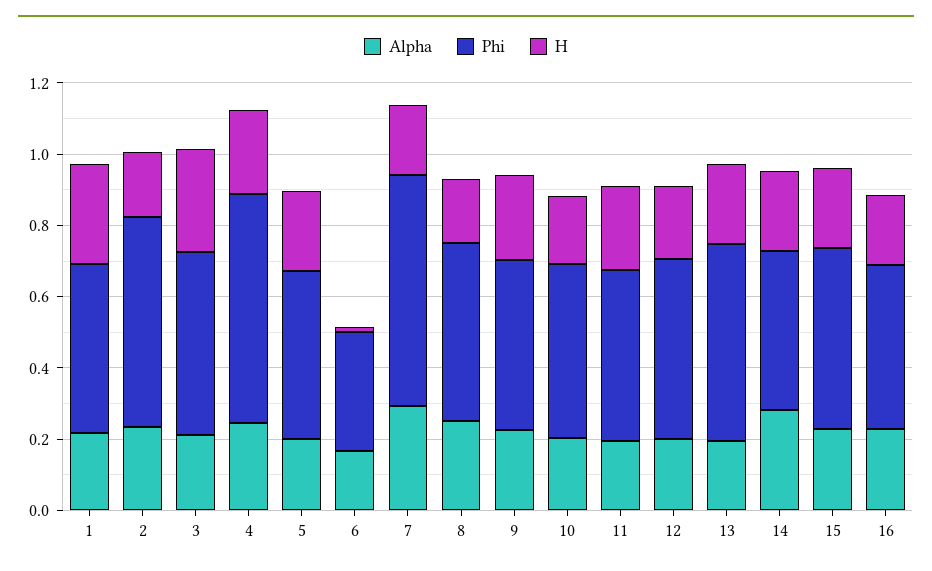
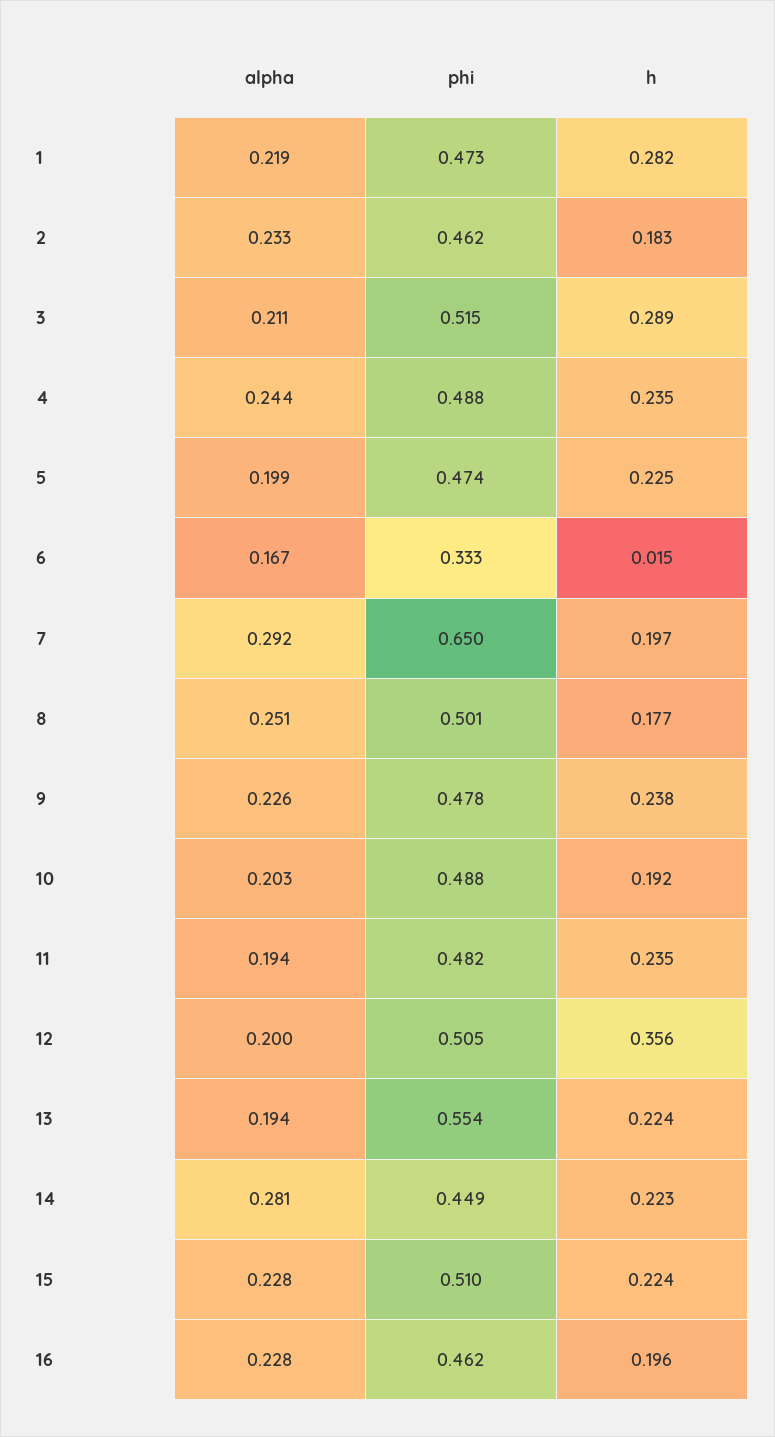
  {
    "Alpha": {
      "1": 0.219,
      "2": 0.233,
      "3": 0.211,
      "4": 0.244,
      "5": 0.199,
      "6": 0.167,
      "7": 0.292,
      "8": 0.251,
      "9": 0.226,
      "10": 0.203,
      "11": 0.194,
      "12": 0.2,
      "13": 0.194,
      "14": 0.281,
      "15": 0.228,
      "16": 0.228
    },
    "Phi": {
      "1": 0.473,
-     "2": 0.6,
+     "2": 0.462,
      "3": 0.515,
-     "4": 0.65,
+     "4": 0.488,
      "5": 0.474,
      "6": 0.333,
      "7": 0.65,
      "8": 0.501,
      "9": 0.478,
      "10": 0.488,
      "11": 0.482,
      "12": 0.505,
      "13": 0.554,
      "14": 0.449,
      "15": 0.51,
      "16": 0.462
    },
    "H": {
      "1": 0.282,
      "2": 0.183,
      "3": 0.289,
      "4": 0.235,
      "5": 0.225,
      "6": 0.015,
      "7": 0.197,
      "8": 0.177,
      "9": 0.238,
      "10": 0.192,
      "11": 0.235,
-     "12": 0.2,
+     "12": 0.356,
      "13": 0.224,
      "14": 0.223,
      "15": 0.224,
      "16": 0.196
    }
  }

